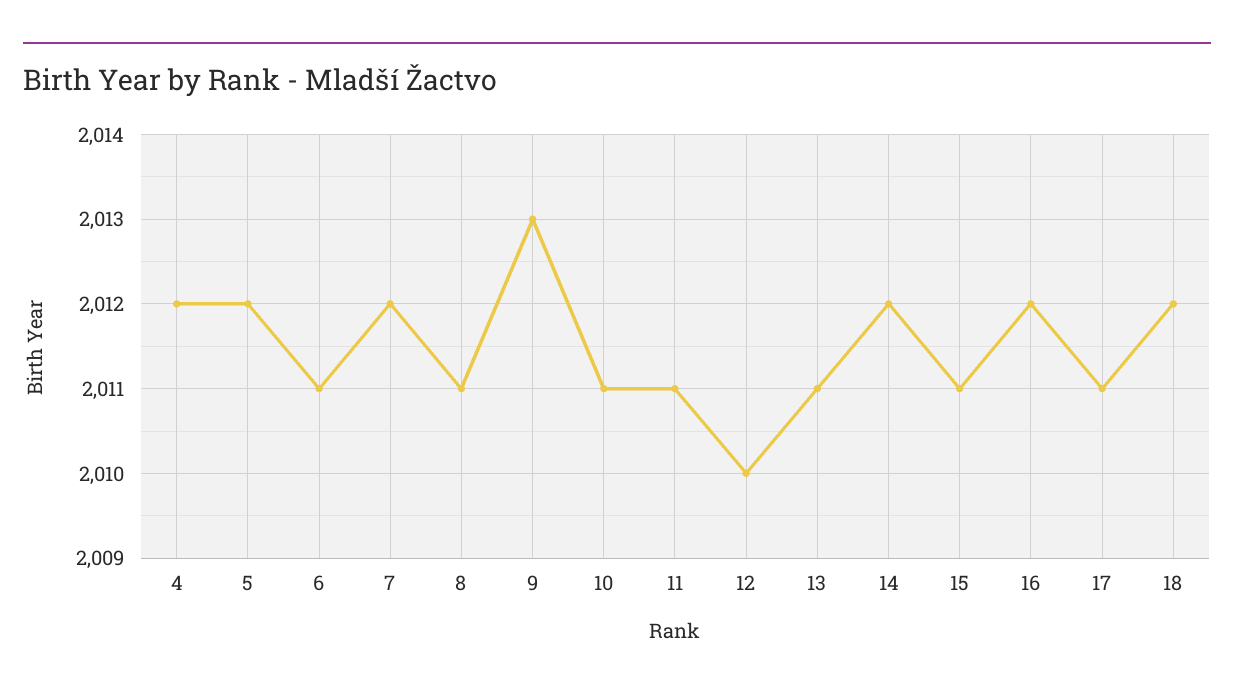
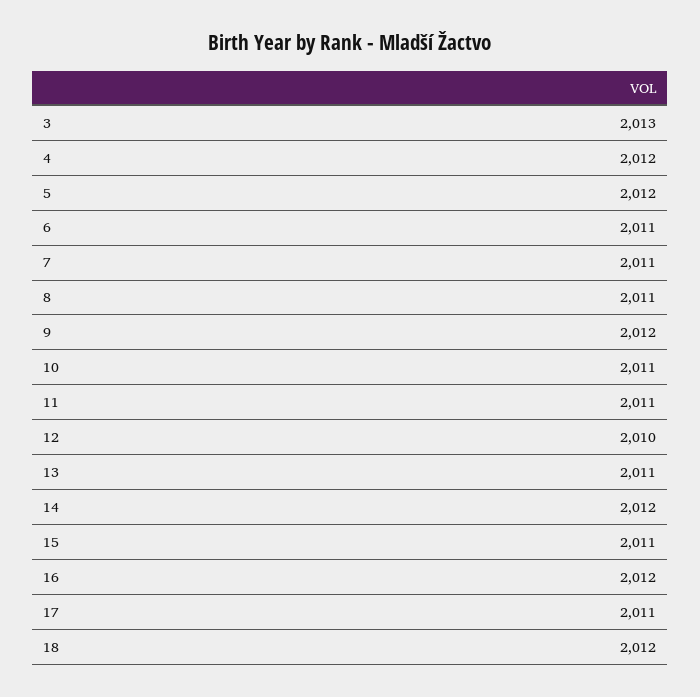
  {
    "4": 2012,
    "5": 2012,
    "6": 2011,
-   "7": 2012,
+   "7": 2011,
    "8": 2011,
-   "9": 2013,
+   "9": 2012,
    "10": 2011,
    "11": 2011,
    "12": 2010,
    "13": 2011,
    "14": 2012,
    "15": 2011,
    "16": 2012,
    "17": 2011,
-   "18": 2012
+   "18": 2012,
+   "3": 2013
  }

